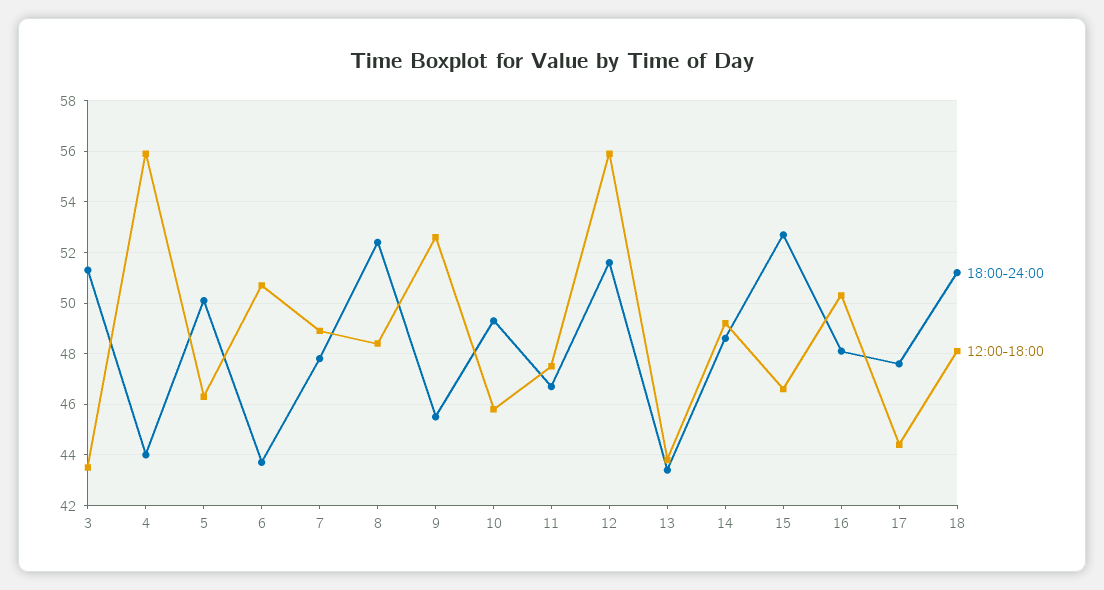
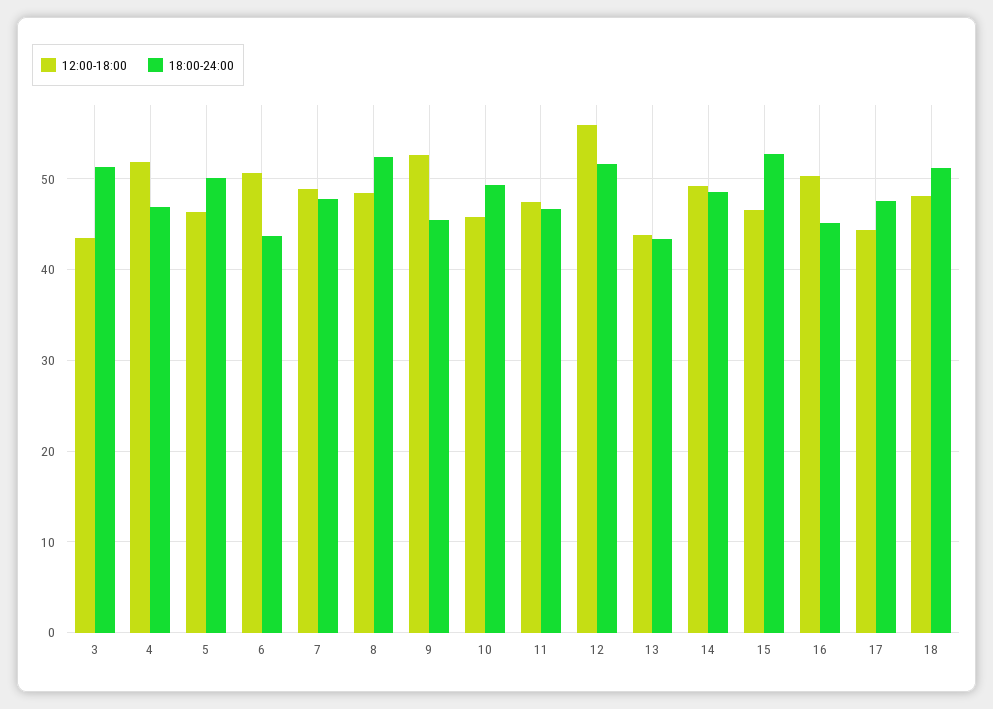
  {
    "18:00-24:00": {
      "3": 51.5,
-     "4": 44,
+     "4": 47,
      "5": 50,
      "6": 43.5,
      "7": 48,
      "8": 52.5,
      "9": 45.5,
      "10": 49.5,
      "11": 46.5,
      "12": 51.5,
      "13": 43.5,
      "14": 48.5,
      "15": 52.5,
-     "16": 48,
+     "16": 45,
      "17": 47.5,
      "18": 51
    },
    "12:00-18:00": {
      "3": 43.5,
-     "4": 56,
+     "4": 52,
      "5": 46.5,
      "6": 50.5,
      "7": 49,
      "8": 48.5,
      "9": 52.5,
      "10": 46,
      "11": 47.5,
      "12": 56,
      "13": 44,
      "14": 49,
      "15": 46.5,
      "16": 50.5,
      "17": 44.5,
      "18": 48
    }
  }

